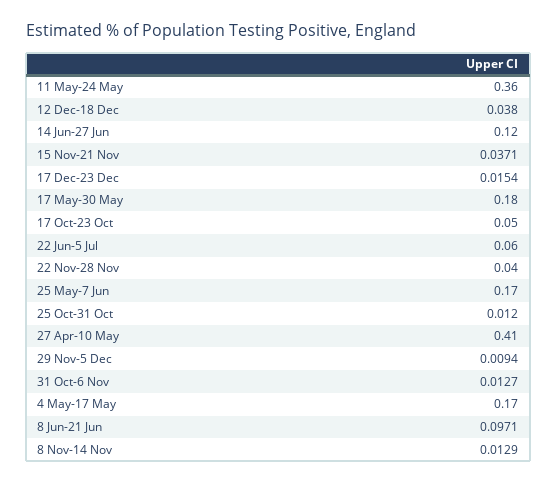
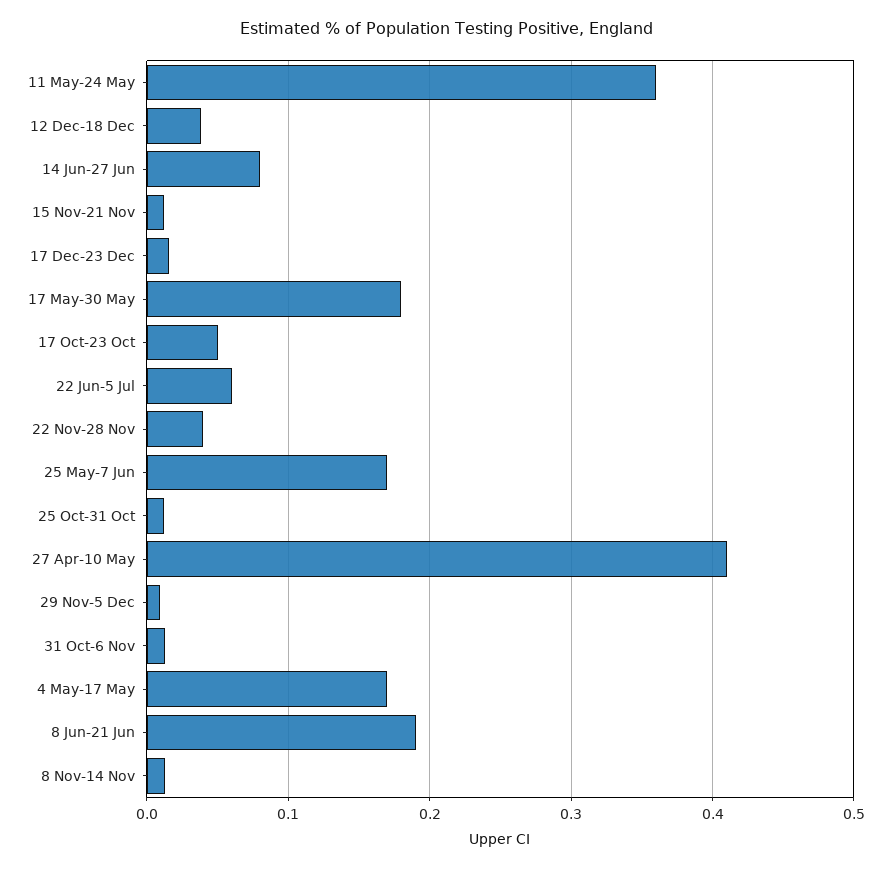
  {
    "11 May-24 May": 0.36,
    "12 Dec-18 Dec": 0.038,
-   "14 Jun-27 Jun": 0.12,
+   "14 Jun-27 Jun": 0.08,
-   "15 Nov-21 Nov": 0.0371,
+   "15 Nov-21 Nov": 0.01,
    "17 Dec-23 Dec": 0.0154,
    "17 May-30 May": 0.18,
    "17 Oct-23 Oct": 0.05,
    "22 Jun-5 Jul": 0.06,
    "22 Nov-28 Nov": 0.04,
    "25 May-7 Jun": 0.17,
    "25 Oct-31 Oct": 0.012,
    "27 Apr-10 May": 0.41,
    "29 Nov-5 Dec": 0.0094,
    "31 Oct-6 Nov": 0.0127,
    "4 May-17 May": 0.17,
-   "8 Jun-21 Jun": 0.0971,
+   "8 Jun-21 Jun": 0.19,
    "8 Nov-14 Nov": 0.0129
  }

